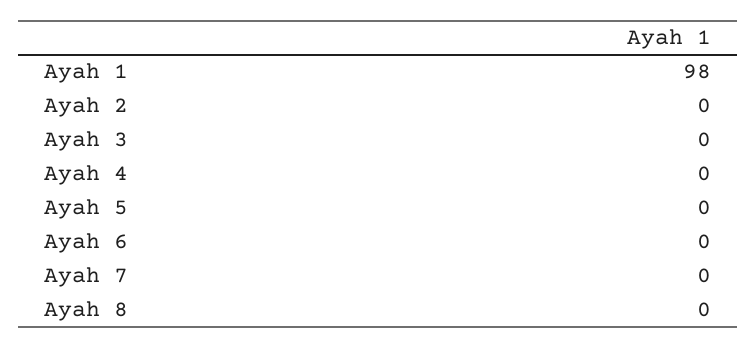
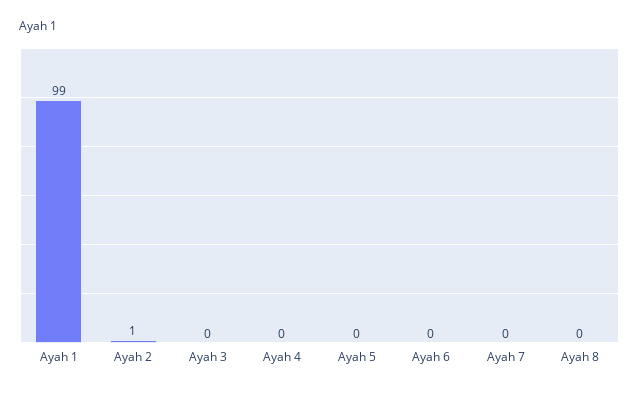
  {
-   "Ayah 1": 98,
+   "Ayah 1": 99,
-   "Ayah 2": 0,
+   "Ayah 2": 1,
    "Ayah 3": 0,
    "Ayah 4": 0,
    "Ayah 5": 0,
    "Ayah 6": 0,
    "Ayah 7": 0,
    "Ayah 8": 0
  }

